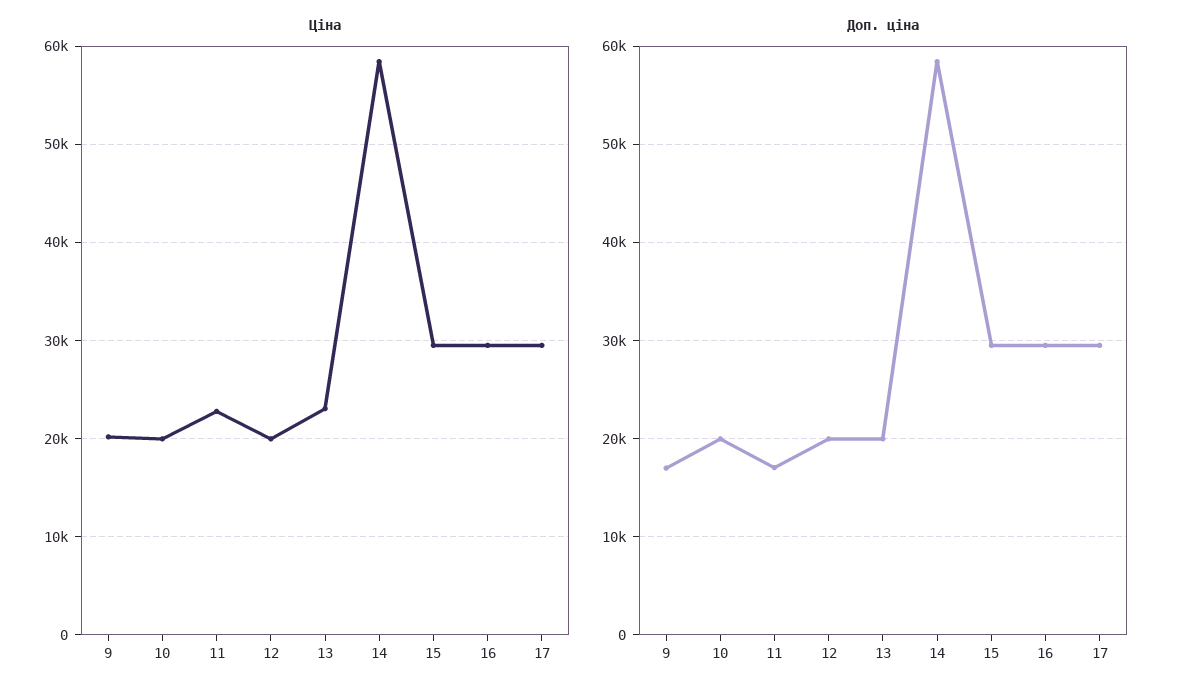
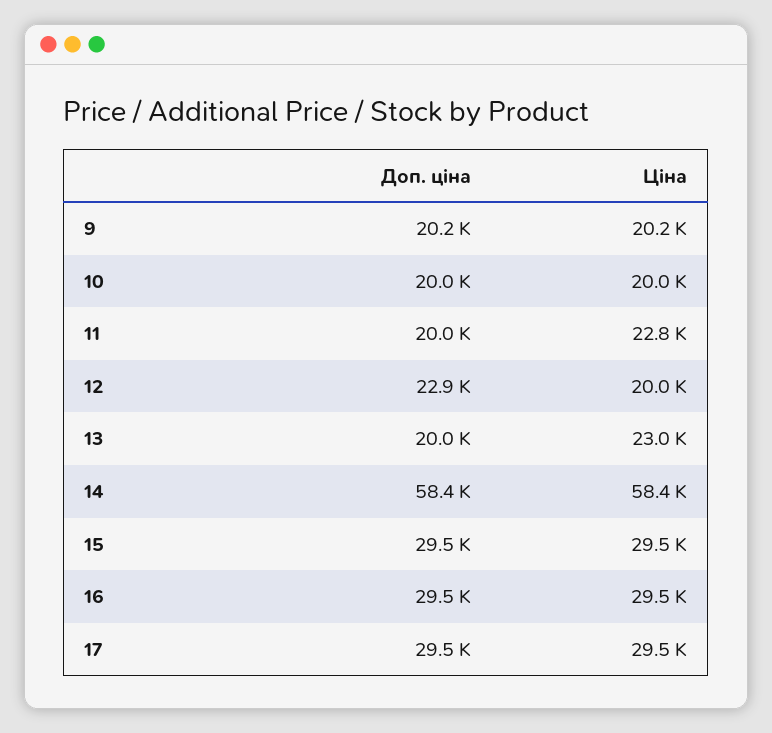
  {
    "Ціна": {
      "9": 20200,
      "10": 20000,
      "11": 22800,
      "12": 20000,
      "13": 23000,
      "14": 58400,
      "15": 29500,
      "16": 29500,
      "17": 29500
    },
    "Доп. ціна": {
-     "9": 17000,
+     "9": 20200,
      "10": 20000,
-     "11": 17000,
+     "11": 20000,
-     "12": 20000,
+     "12": 22900,
      "13": 20000,
      "14": 58400,
      "15": 29500,
      "16": 29500,
      "17": 29500
    }
  }

